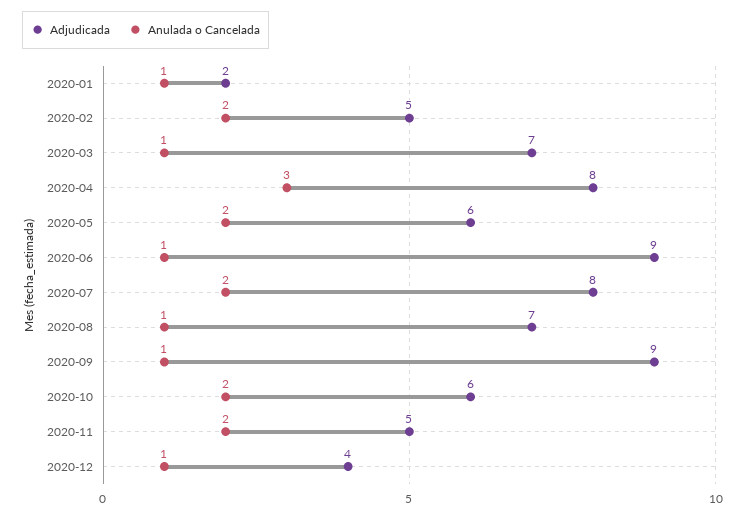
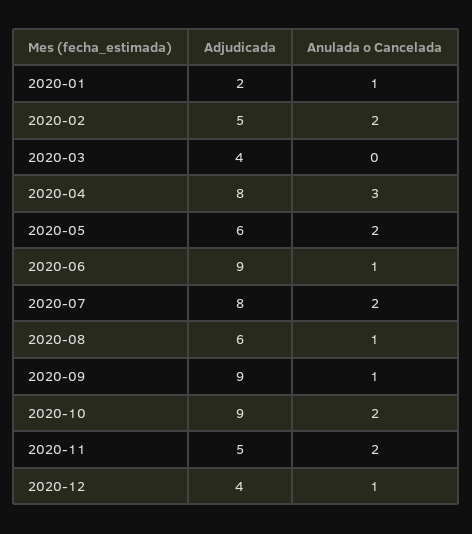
  {
    "Adjudicada": {
      "2020-01": 2,
      "2020-02": 5,
-     "2020-03": 7,
+     "2020-03": 4,
      "2020-04": 8,
      "2020-05": 6,
      "2020-06": 9,
      "2020-07": 8,
-     "2020-08": 7,
+     "2020-08": 6,
      "2020-09": 9,
-     "2020-10": 6,
+     "2020-10": 9,
      "2020-11": 5,
      "2020-12": 4
    },
    "Anulada o Cancelada": {
      "2020-01": 1,
      "2020-02": 2,
-     "2020-03": 1,
+     "2020-03": 0,
      "2020-04": 3,
      "2020-05": 2,
      "2020-06": 1,
      "2020-07": 2,
      "2020-08": 1,
      "2020-09": 1,
      "2020-10": 2,
      "2020-11": 2,
      "2020-12": 1
    }
  }

